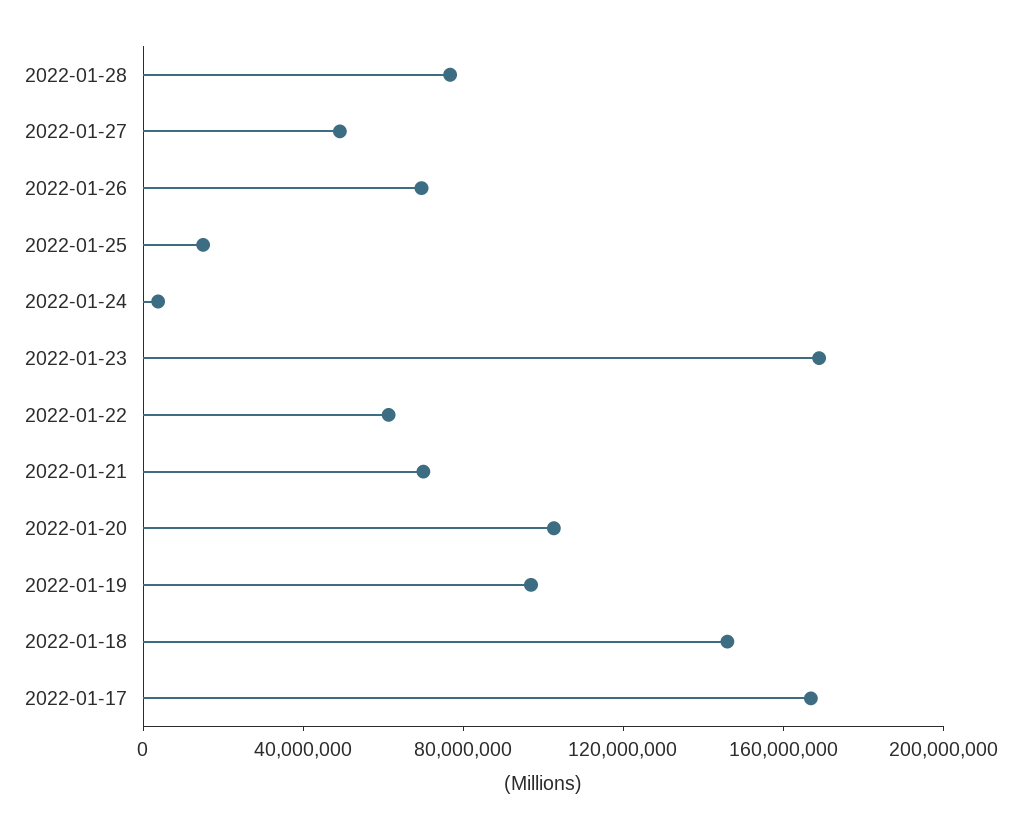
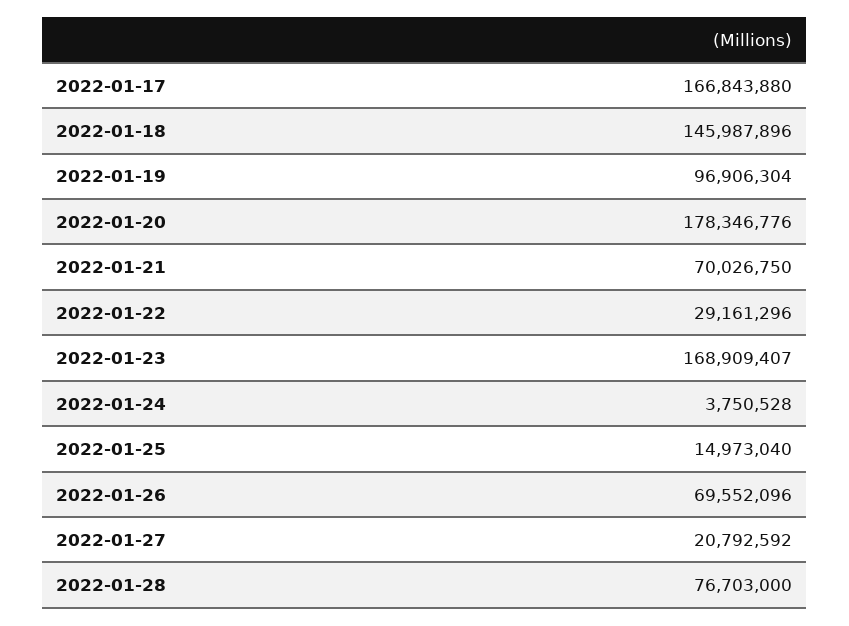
  {
    "2022-01-28": 76703000,
-   "2022-01-27": 50000000,
+   "2022-01-27": 20792592,
    "2022-01-26": 69552096,
    "2022-01-25": 14973040,
    "2022-01-24": 3750528,
    "2022-01-23": 168909407,
-   "2022-01-22": 60000000,
+   "2022-01-22": 29161296,
    "2022-01-21": 70026750,
-   "2022-01-20": 100000000,
+   "2022-01-20": 178346776,
    "2022-01-19": 96906304,
    "2022-01-18": 145987896,
    "2022-01-17": 166843880
  }

